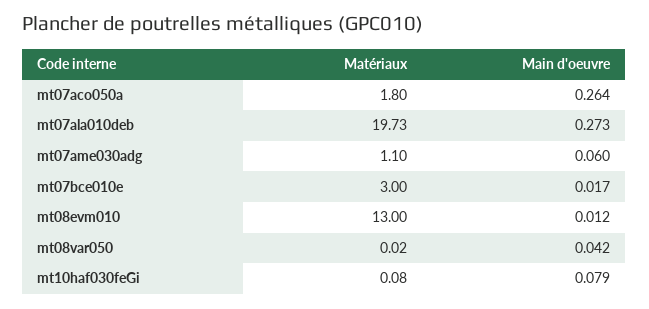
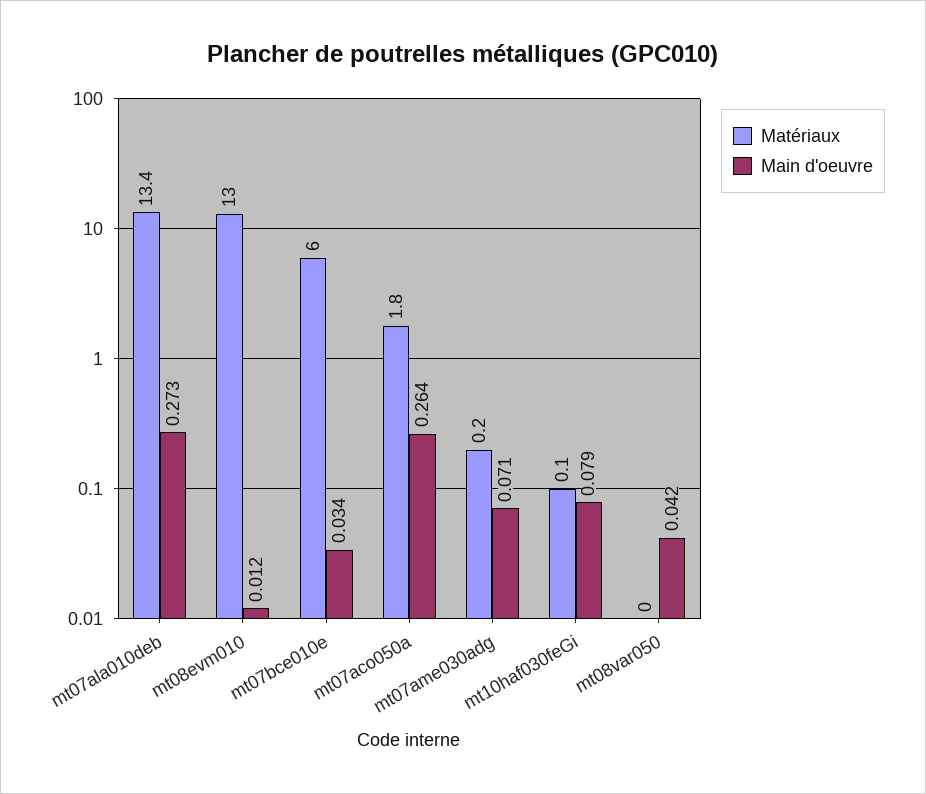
  {
    "Matériaux": {
      "mt07aco050a": 1.8,
-     "mt07ala010deb": 19.73,
+     "mt07ala010deb": 13.4,
-     "mt07ame030adg": 1.1,
+     "mt07ame030adg": 0.2,
-     "mt07bce010e": 3,
+     "mt07bce010e": 6,
      "mt08evm010": 13,
      "mt08var050": 0.02,
      "mt10haf030feGi": 0.08
    },
    "Main d'oeuvre": {
      "mt07aco050a": 0.264,
      "mt07ala010deb": 0.273,
-     "mt07ame030adg": 0.06,
+     "mt07ame030adg": 0.071,
-     "mt07bce010e": 0.017,
+     "mt07bce010e": 0.034,
      "mt08evm010": 0.012,
      "mt08var050": 0.042,
      "mt10haf030feGi": 0.079
    }
  }

